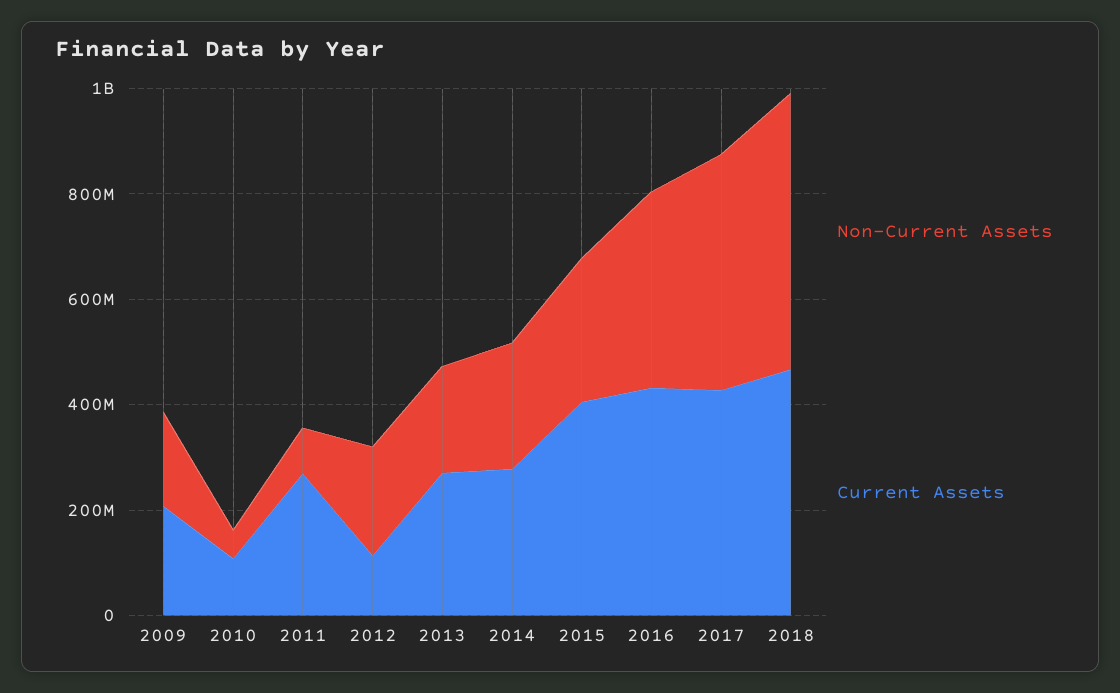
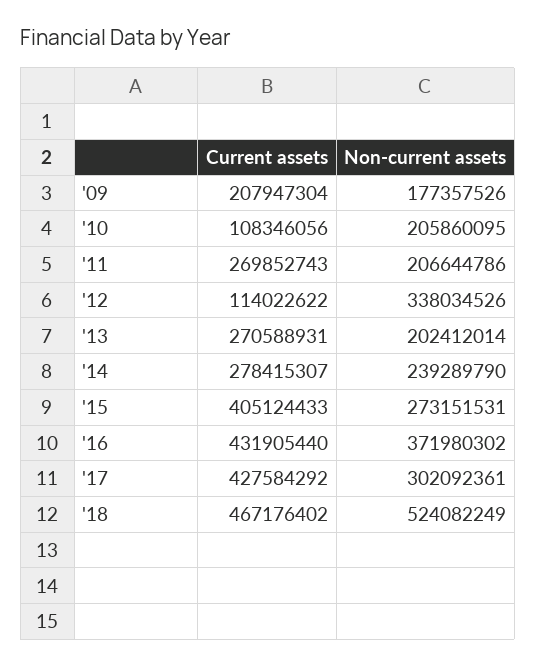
  {
    "Non-Current Assets": {
      "2009": 177357526,
-     "2010": 50000000,
+     "2010": 205860095,
-     "2011": 100000000,
+     "2011": 206644786,
-     "2012": 200000000,
+     "2012": 338034526,
      "2013": 202412014,
      "2014": 239289790,
      "2015": 273151531,
      "2016": 371980302,
-     "2017": 450000000,
+     "2017": 302092361,
      "2018": 524082249
    },
    "Current Assets": {
      "2009": 207947304,
      "2010": 108346056,
      "2011": 269852743,
      "2012": 114022622,
      "2013": 270588931,
      "2014": 278415307,
      "2015": 405124433,
      "2016": 431905440,
      "2017": 427584292,
      "2018": 467176402
    }
  }

